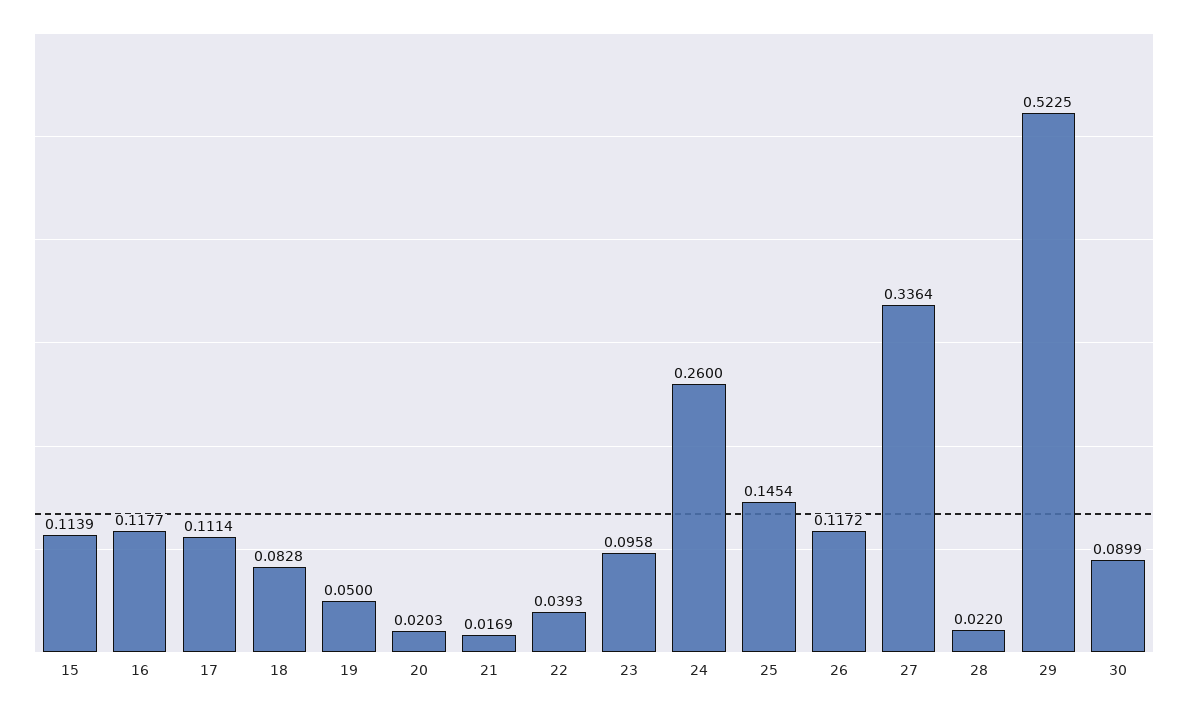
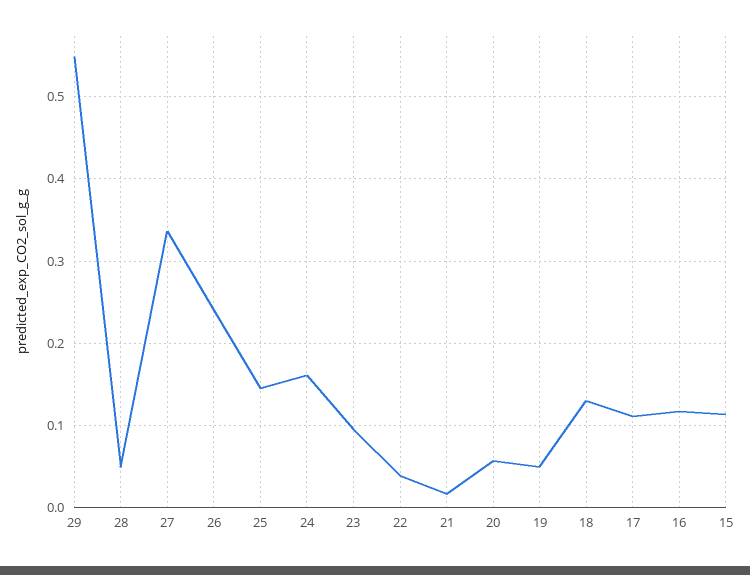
  {
    "15": 0.1139,
    "16": 0.1177,
    "17": 0.1114,
-   "18": 0.0828,
+   "18": 0.13,
    "19": 0.05,
-   "20": 0.0203,
+   "20": 0.06,
    "21": 0.0169,
    "22": 0.0393,
    "23": 0.0958,
-   "24": 0.26,
+   "24": 0.16,
    "25": 0.1454,
-   "26": 0.1172,
+   "26": 0.24,
    "27": 0.3364,
-   "28": 0.022,
+   "28": 0.05,
-   "29": 0.5225,
+   "29": 0.55
-   "30": 0.0899
  }

